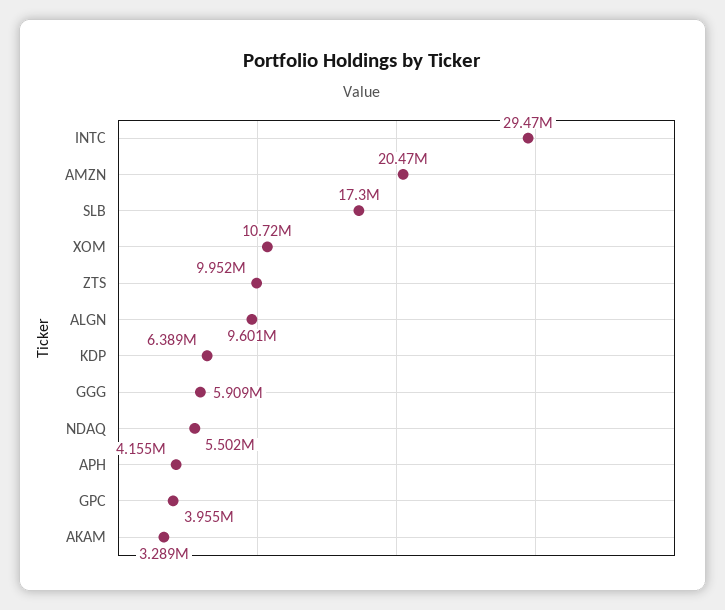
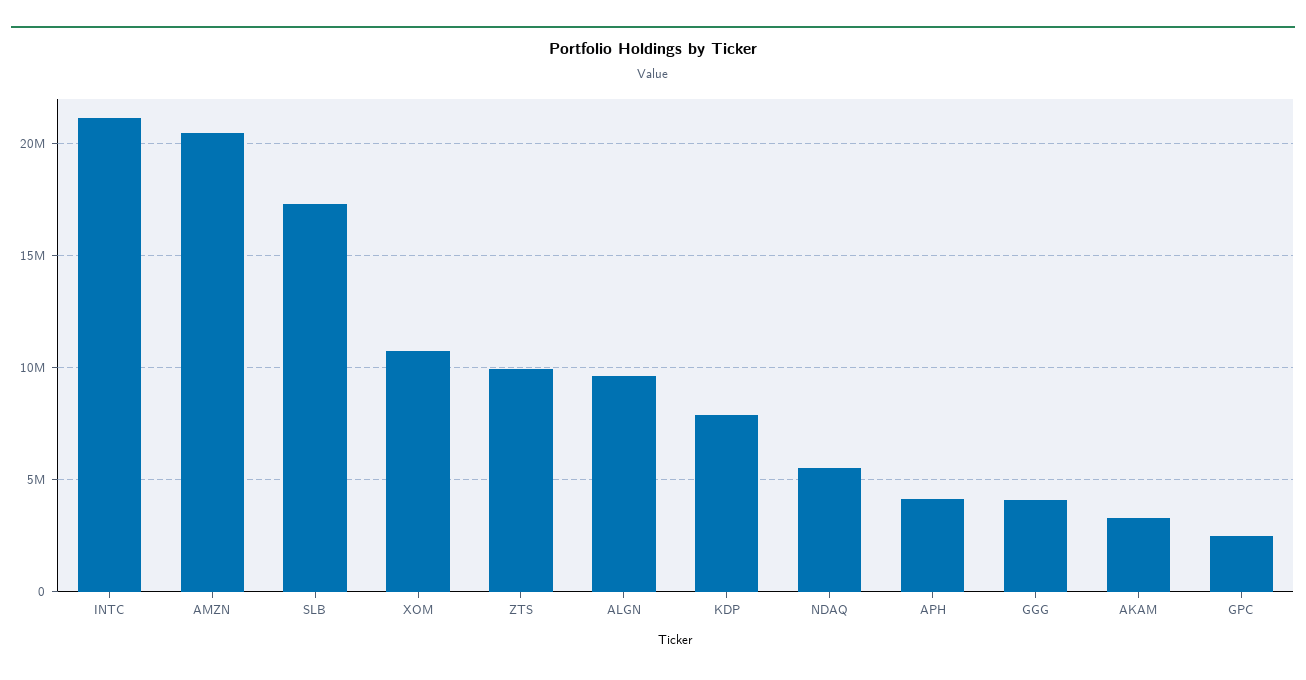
  {
-   "INTC": 29470000,
+   "INTC": 21000000,
    "AMZN": 20470000,
    "SLB": 17300000,
    "XOM": 10720000,
    "ZTS": 9952000,
    "ALGN": 9601000,
-   "KDP": 6389000,
+   "KDP": 8000000,
-   "GGG": 5909000,
+   "GGG": 4000000,
    "NDAQ": 5502000,
    "APH": 4155000,
-   "GPC": 3955000,
+   "GPC": 2500000,
    "AKAM": 3289000
  }

